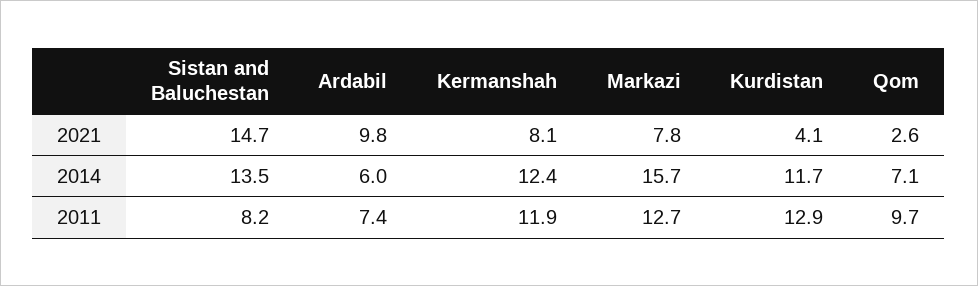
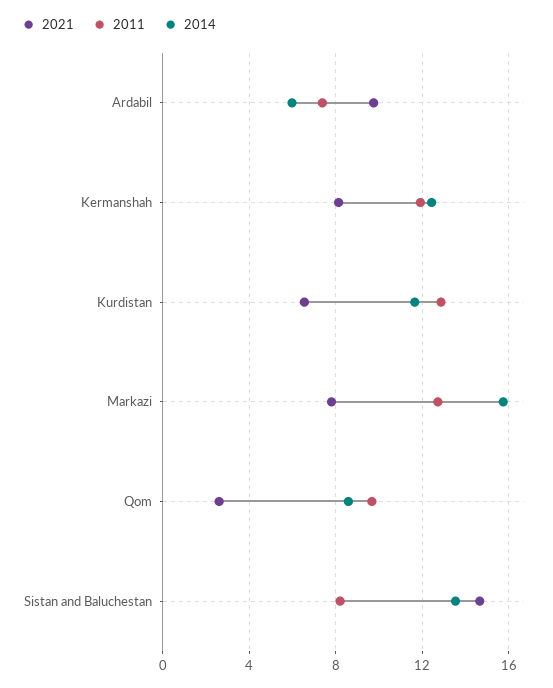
  {
    "2021": {
      "Sistan and Baluchestan": 14.7,
      "Ardabil": 9.8,
      "Kermanshah": 8.1,
      "Markazi": 7.8,
-     "Kurdistan": 4.1,
+     "Kurdistan": 6.5,
      "Qom": 2.6
    },
    "2014": {
      "Sistan and Baluchestan": 13.5,
      "Ardabil": 6,
      "Kermanshah": 12.4,
      "Markazi": 15.7,
      "Kurdistan": 11.7,
-     "Qom": 7.1
+     "Qom": 8.5
    },
    "2011": {
      "Sistan and Baluchestan": 8.2,
      "Ardabil": 7.4,
      "Kermanshah": 11.9,
      "Markazi": 12.7,
      "Kurdistan": 12.9,
      "Qom": 9.7
    }
  }

